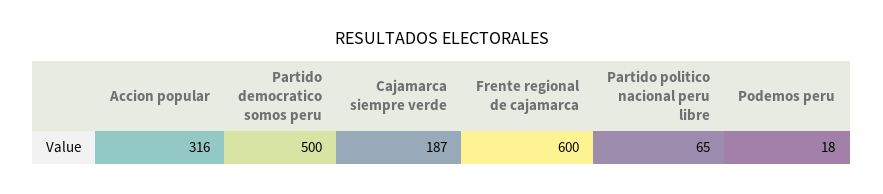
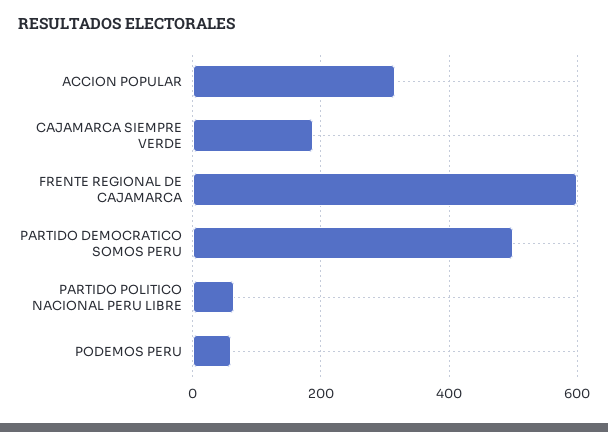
  {
    "Accion popular": 316,
    "Partido democratico somos peru": 500,
    "Cajamarca siempre verde": 187,
    "Frente regional de cajamarca": 600,
    "Partido politico nacional peru libre": 65,
-   "Podemos peru": 18
+   "Podemos peru": 60
  }

